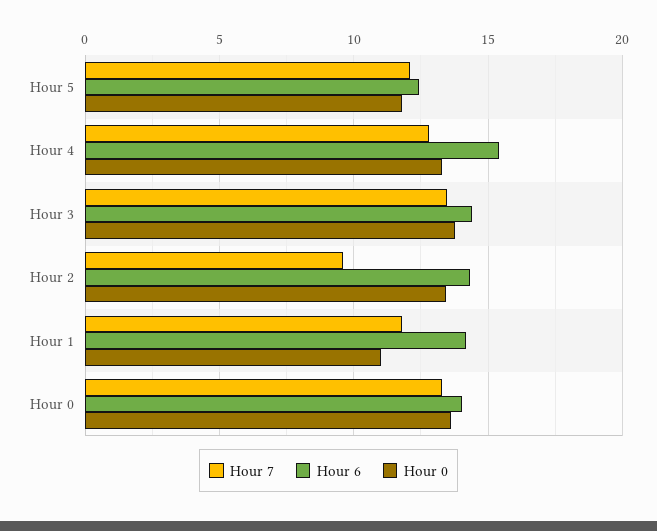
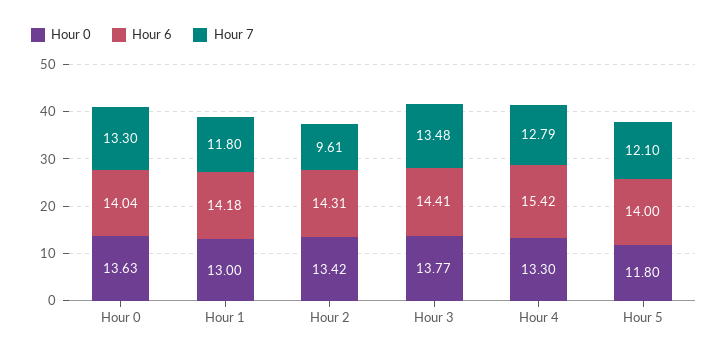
  {
    "Hour 7": {
      "Hour 5": 12.1,
      "Hour 4": 12.79,
      "Hour 3": 13.48,
      "Hour 2": 9.61,
      "Hour 1": 11.8,
      "Hour 0": 13.3
    },
    "Hour 6": {
-     "Hour 5": 12.5,
+     "Hour 5": 14,
      "Hour 4": 15.42,
      "Hour 3": 14.41,
      "Hour 2": 14.31,
      "Hour 1": 14.18,
      "Hour 0": 14.04
    },
    "Hour 0": {
      "Hour 5": 11.8,
      "Hour 4": 13.3,
      "Hour 3": 13.77,
      "Hour 2": 13.42,
-     "Hour 1": 11,
+     "Hour 1": 13,
      "Hour 0": 13.63
    }
  }

